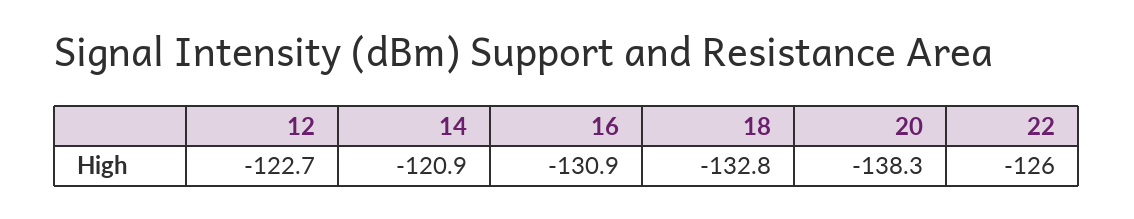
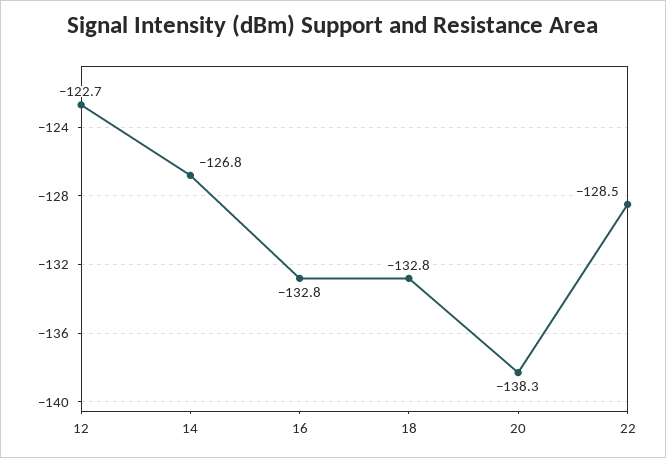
  {
    "12": -122.7,
-   "14": -120.9,
+   "14": -126.8,
-   "16": -130.9,
+   "16": -132.8,
    "18": -132.8,
    "20": -138.3,
-   "22": -126
+   "22": -128.5
  }

